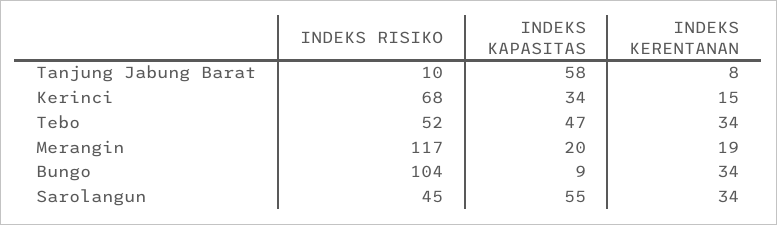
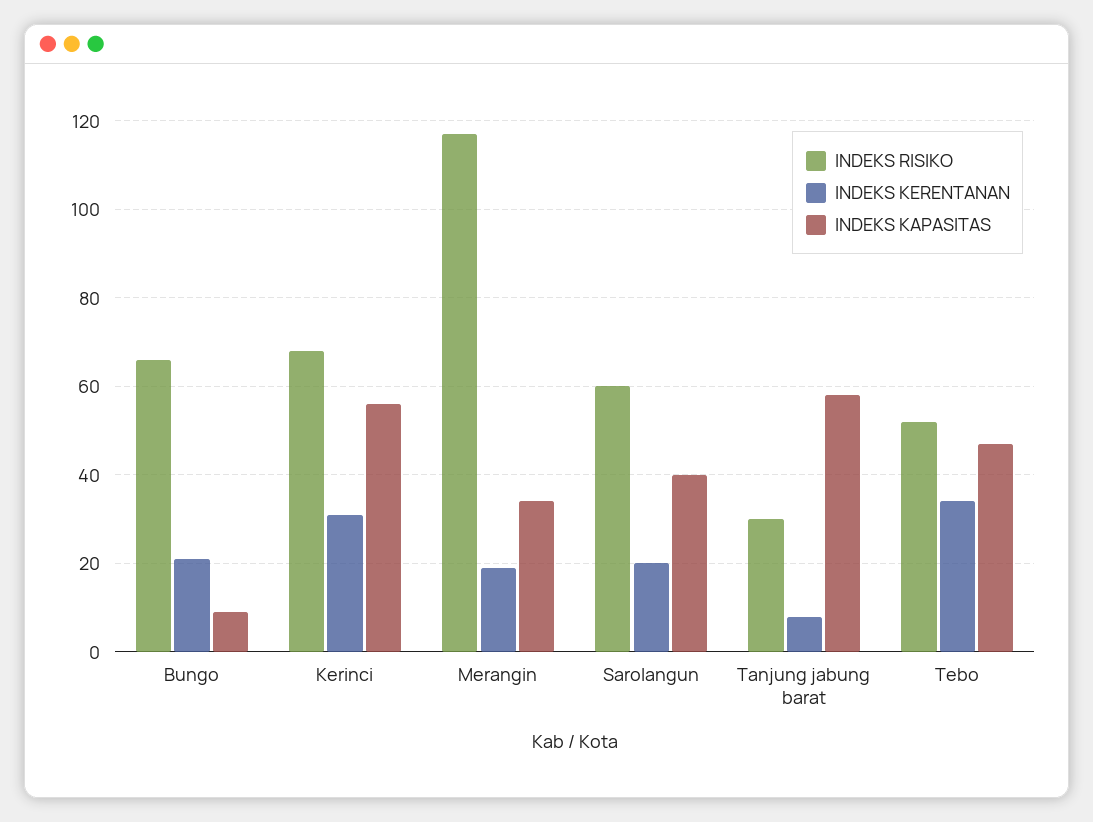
  {
    "INDEKS RISIKO": {
-     "Tanjung Jabung Barat": 10,
+     "Tanjung Jabung Barat": 30,
      "Kerinci": 68,
      "Tebo": 52,
      "Merangin": 117,
-     "Bungo": 104,
+     "Bungo": 65,
-     "Sarolangun": 45
+     "Sarolangun": 60
    },
    "INDEKS KAPASITAS": {
      "Tanjung Jabung Barat": 58,
-     "Kerinci": 34,
+     "Kerinci": 55,
      "Tebo": 47,
-     "Merangin": 20,
+     "Merangin": 35,
      "Bungo": 9,
-     "Sarolangun": 55
+     "Sarolangun": 40
    },
    "INDEKS KERENTANAN": {
      "Tanjung Jabung Barat": 8,
-     "Kerinci": 15,
+     "Kerinci": 30,
      "Tebo": 34,
      "Merangin": 19,
-     "Bungo": 34,
+     "Bungo": 20,
-     "Sarolangun": 34
+     "Sarolangun": 20
    }
  }

